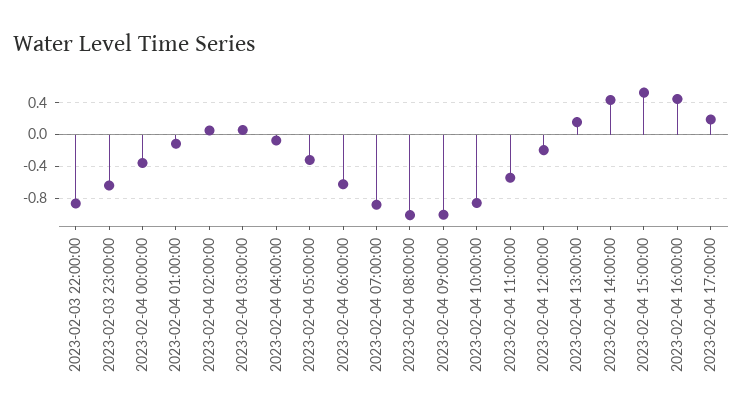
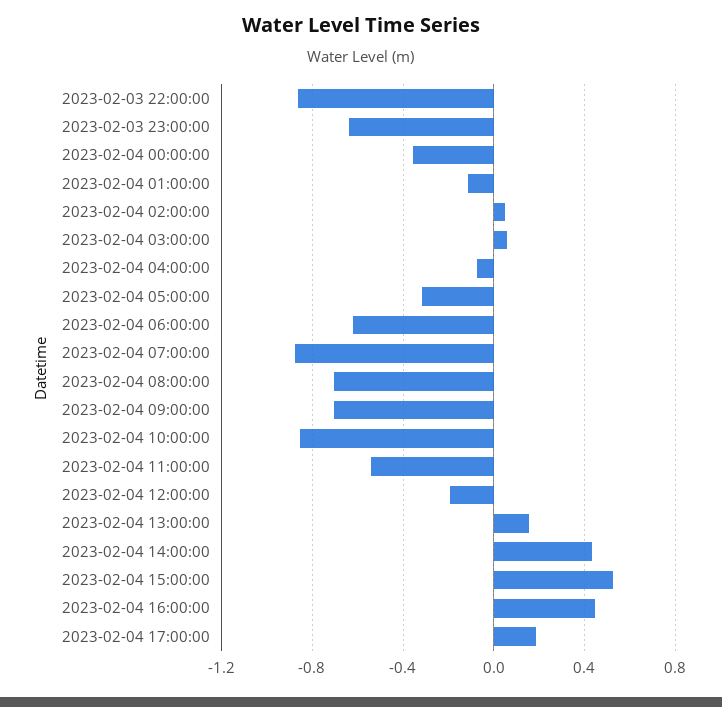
  {
    "2023-02-03 22:00:00": -0.85,
    "2023-02-03 23:00:00": -0.65,
    "2023-02-04 00:00:00": -0.35,
    "2023-02-04 01:00:00": -0.1,
    "2023-02-04 02:00:00": 0.05,
    "2023-02-04 03:00:00": 0.05,
    "2023-02-04 04:00:00": -0.1,
    "2023-02-04 05:00:00": -0.3,
    "2023-02-04 06:00:00": -0.6,
    "2023-02-04 07:00:00": -0.9,
-   "2023-02-04 08:00:00": -1,
+   "2023-02-04 08:00:00": -0.7,
-   "2023-02-04 09:00:00": -1,
+   "2023-02-04 09:00:00": -0.7,
    "2023-02-04 10:00:00": -0.85,
    "2023-02-04 11:00:00": -0.55,
    "2023-02-04 12:00:00": -0.2,
    "2023-02-04 13:00:00": 0.15,
    "2023-02-04 14:00:00": 0.45,
    "2023-02-04 15:00:00": 0.55,
    "2023-02-04 16:00:00": 0.45,
    "2023-02-04 17:00:00": 0.2
  }

